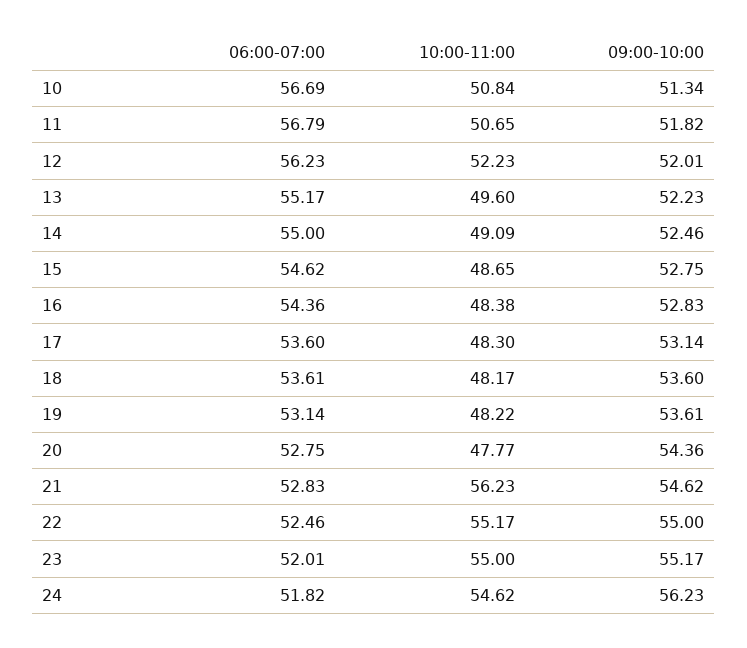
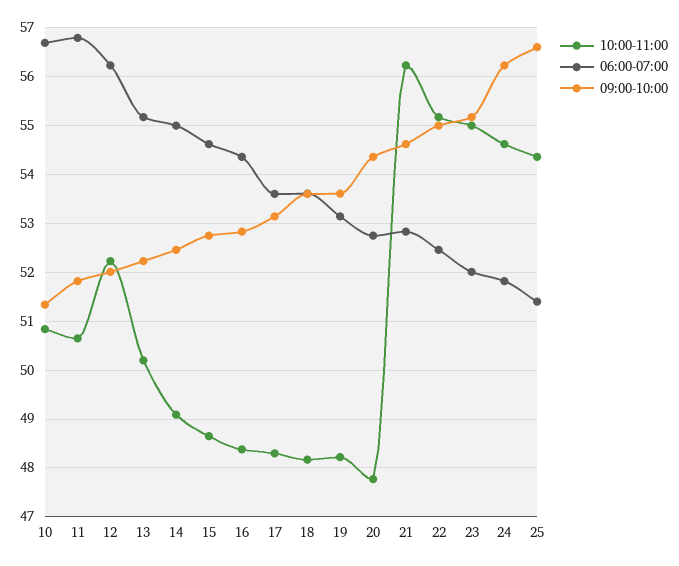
  {
    "06:00-07:00": {
      "10": 56.69,
      "11": 56.79,
      "12": 56.23,
      "13": 55.17,
      "14": 55,
      "15": 54.62,
      "16": 54.36,
      "17": 53.6,
      "18": 53.61,
      "19": 53.14,
      "20": 52.75,
      "21": 52.83,
      "22": 52.46,
      "23": 52.01,
-     "24": 51.82
+     "24": 51.82,
+     "25": 51.4
    },
    "10:00-11:00": {
      "10": 50.84,
      "11": 50.65,
      "12": 52.23,
-     "13": 49.6,
+     "13": 50.2,
      "14": 49.09,
      "15": 48.65,
      "16": 48.38,
      "17": 48.3,
      "18": 48.17,
      "19": 48.22,
      "20": 47.77,
      "21": 56.23,
      "22": 55.17,
      "23": 55,
-     "24": 54.62
+     "24": 54.62,
+     "25": 54.4
    },
    "09:00-10:00": {
      "10": 51.34,
      "11": 51.82,
      "12": 52.01,
      "13": 52.23,
      "14": 52.46,
      "15": 52.75,
      "16": 52.83,
      "17": 53.14,
      "18": 53.6,
      "19": 53.61,
      "20": 54.36,
      "21": 54.62,
      "22": 55,
      "23": 55.17,
-     "24": 56.23
+     "24": 56.23,
+     "25": 56.6
    }
  }

